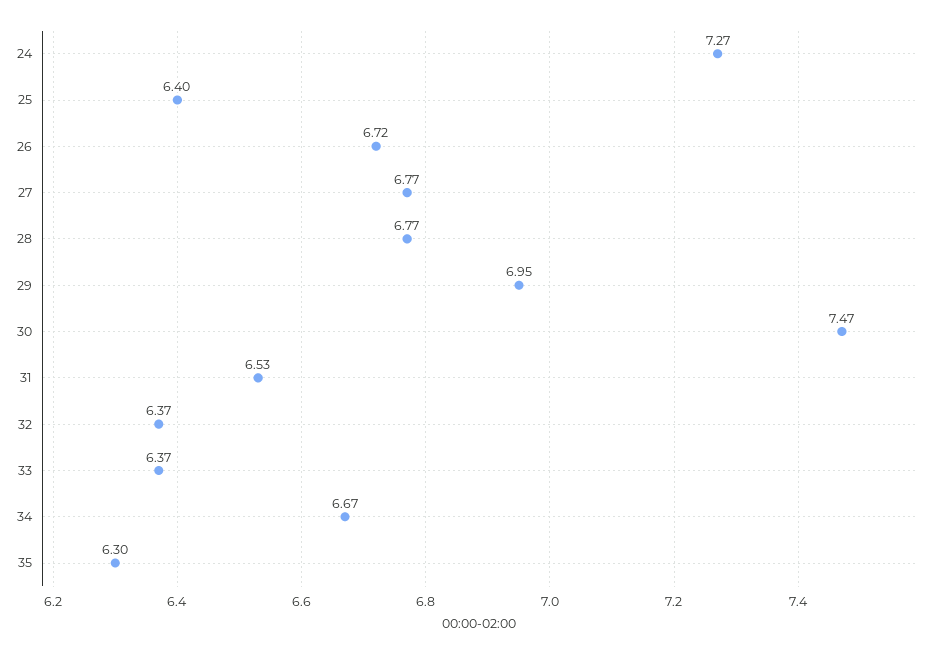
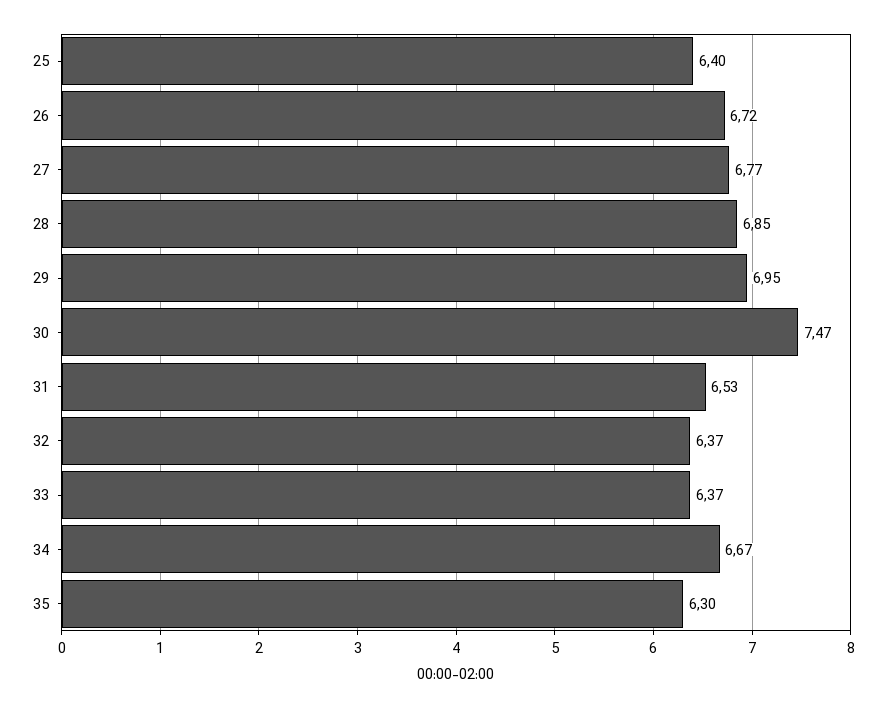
  {
-   "24": 7.27,
    "25": 6.4,
    "26": 6.72,
    "27": 6.77,
-   "28": 6.77,
+   "28": 6.85,
    "29": 6.95,
    "30": 7.47,
    "31": 6.53,
    "32": 6.37,
    "33": 6.37,
    "34": 6.67,
    "35": 6.3
  }

